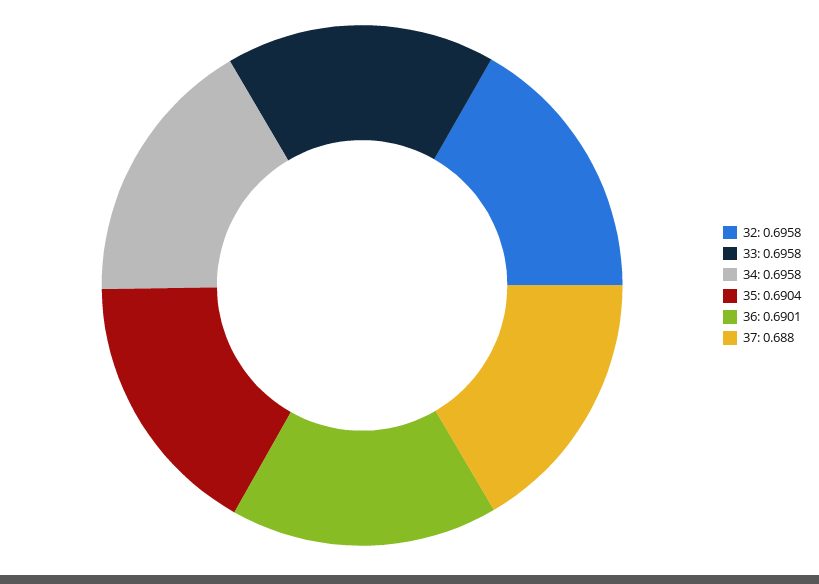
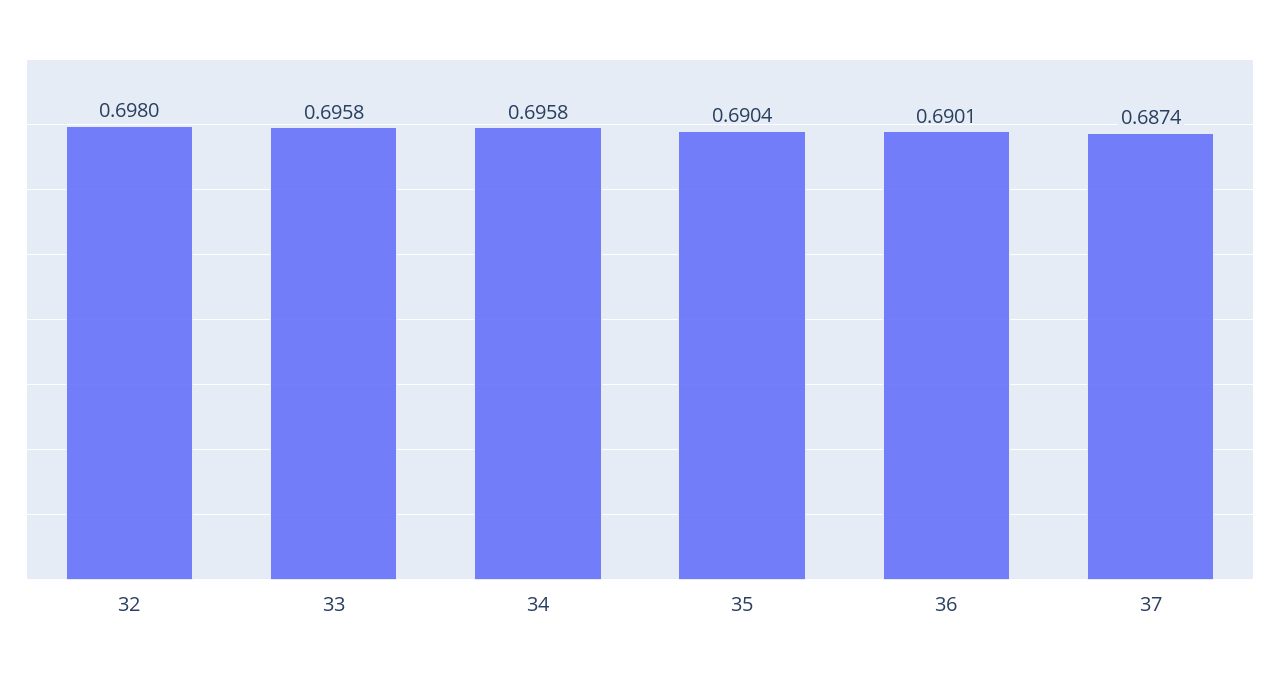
  {
-   "32": 0.6958,
+   "32": 0.698,
    "33": 0.6958,
    "34": 0.6958,
    "35": 0.6904,
    "36": 0.6901,
-   "37": 0.688
+   "37": 0.6874
  }

